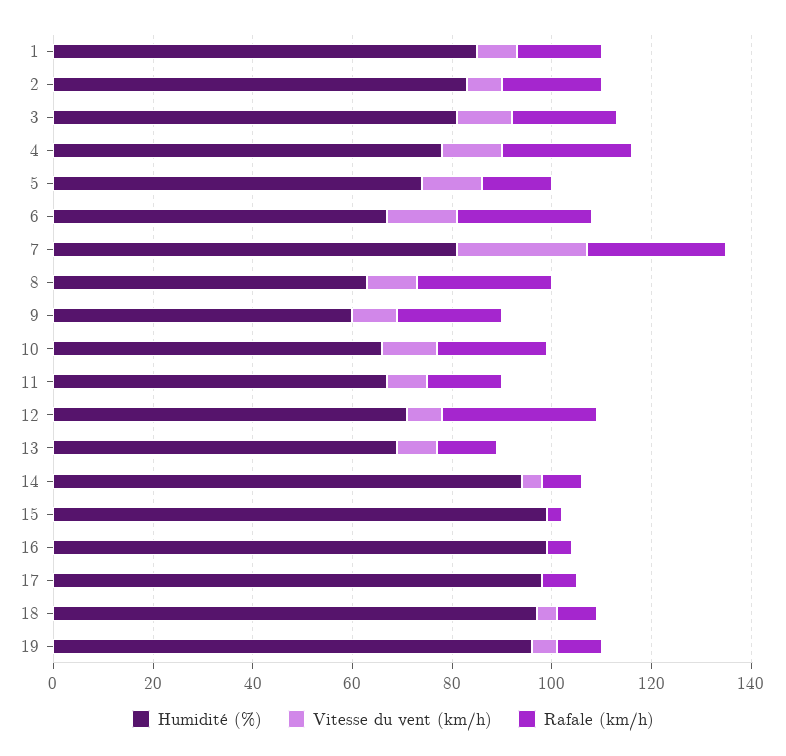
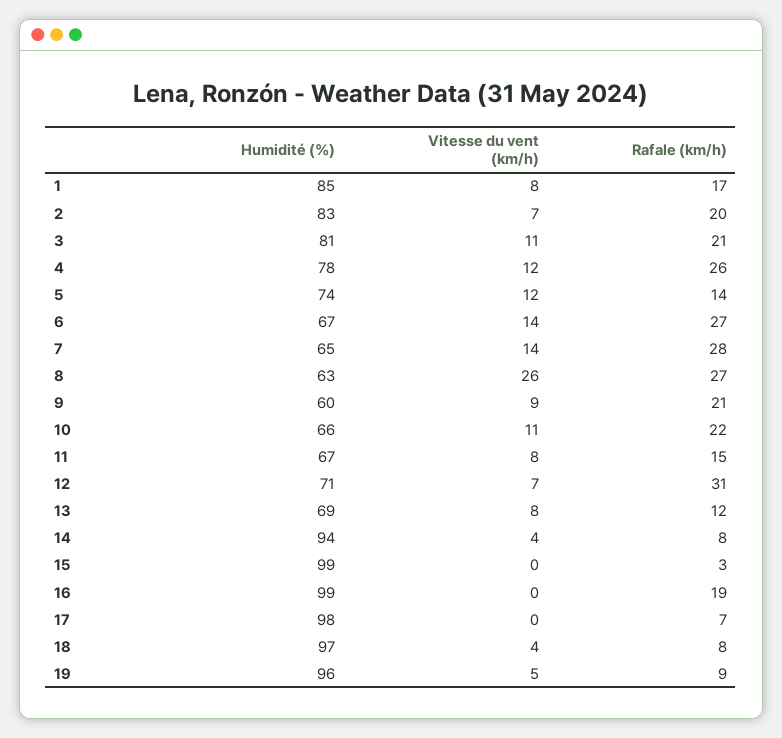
  {
    "Humidité (%)": {
      "1": 85,
      "2": 83,
      "3": 81,
      "4": 78,
      "5": 74,
      "6": 67,
-     "7": 80,
+     "7": 65,
      "8": 63,
      "9": 60,
      "10": 66,
      "11": 67,
      "12": 71,
      "13": 69,
      "14": 94,
      "15": 99,
      "16": 99,
      "17": 98,
      "18": 97,
      "19": 96
    },
    "Vitesse du vent (km/h)": {
      "1": 8,
      "2": 7,
      "3": 11,
      "4": 12,
      "5": 12,
      "6": 14,
-     "7": 25,
+     "7": 14,
-     "8": 10,
+     "8": 26,
      "9": 9,
      "10": 11,
      "11": 8,
      "12": 7,
      "13": 8,
      "14": 4,
      "15": 0,
      "16": 0,
      "17": 0,
      "18": 4,
      "19": 5
    },
    "Rafale (km/h)": {
      "1": 17,
      "2": 20,
      "3": 21,
      "4": 26,
      "5": 14,
      "6": 27,
      "7": 28,
      "8": 27,
      "9": 21,
      "10": 22,
      "11": 15,
      "12": 31,
      "13": 12,
      "14": 8,
      "15": 3,
-     "16": 5,
+     "16": 19,
      "17": 7,
      "18": 8,
      "19": 9
    }
  }

